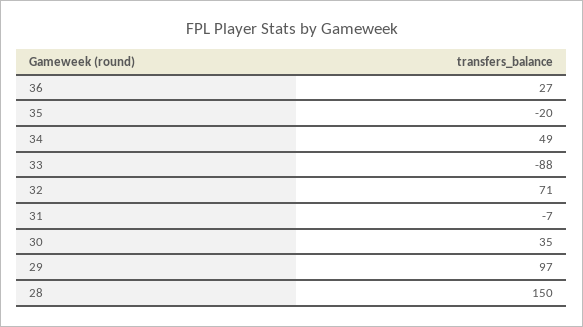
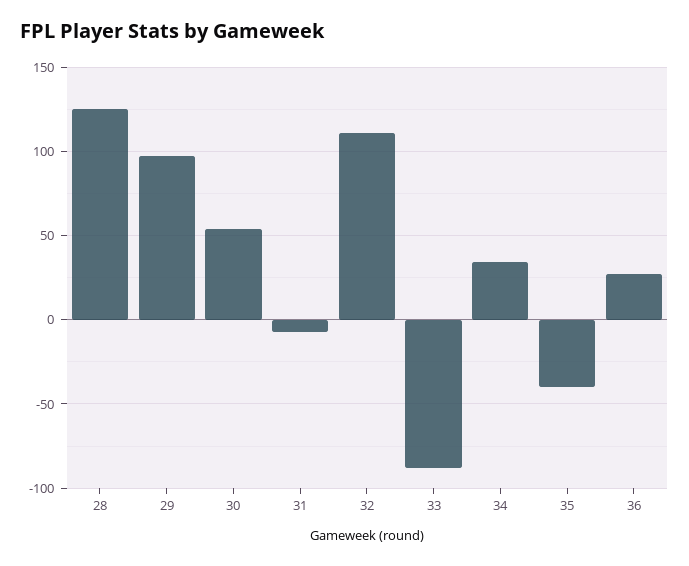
  {
    "36": 27,
-   "35": -20,
+   "35": -40,
-   "34": 49,
+   "34": 35,
    "33": -88,
-   "32": 71,
+   "32": 110,
    "31": -7,
-   "30": 35,
+   "30": 55,
    "29": 97,
-   "28": 150
+   "28": 125
  }

